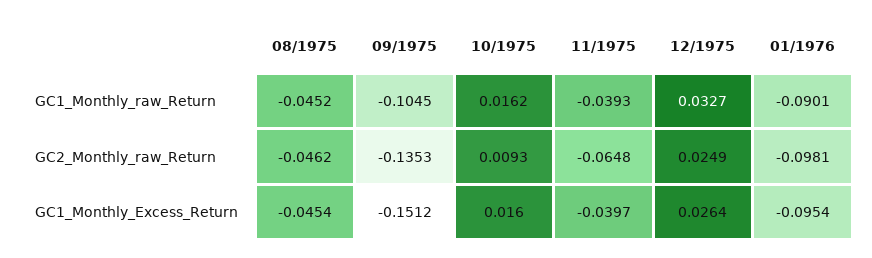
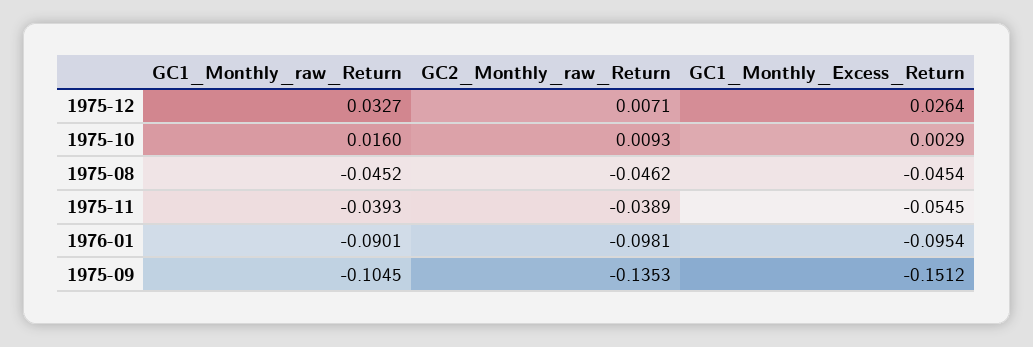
  {
    "08/1975": {
      "GC1_Monthly_raw_Return": -0.0452,
      "GC2_Monthly_raw_Return": -0.0462,
      "GC1_Monthly_Excess_Return": -0.0454
    },
    "09/1975": {
      "GC1_Monthly_raw_Return": -0.1045,
      "GC2_Monthly_raw_Return": -0.1353,
      "GC1_Monthly_Excess_Return": -0.1512
    },
    "10/1975": {
-     "GC1_Monthly_raw_Return": 0.0162,
+     "GC1_Monthly_raw_Return": 0.016,
      "GC2_Monthly_raw_Return": 0.0093,
-     "GC1_Monthly_Excess_Return": 0.016
+     "GC1_Monthly_Excess_Return": 0.0029
    },
    "11/1975": {
      "GC1_Monthly_raw_Return": -0.0393,
-     "GC2_Monthly_raw_Return": -0.0648,
+     "GC2_Monthly_raw_Return": -0.0389,
-     "GC1_Monthly_Excess_Return": -0.0397
+     "GC1_Monthly_Excess_Return": -0.0545
    },
    "12/1975": {
      "GC1_Monthly_raw_Return": 0.0327,
-     "GC2_Monthly_raw_Return": 0.0249,
+     "GC2_Monthly_raw_Return": 0.0071,
      "GC1_Monthly_Excess_Return": 0.0264
    },
    "01/1976": {
      "GC1_Monthly_raw_Return": -0.0901,
      "GC2_Monthly_raw_Return": -0.0981,
      "GC1_Monthly_Excess_Return": -0.0954
    }
  }

